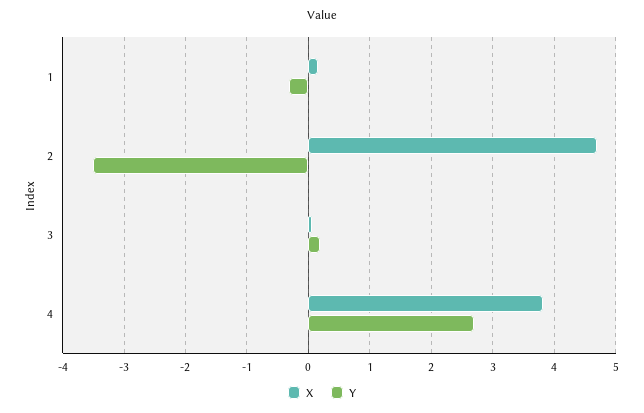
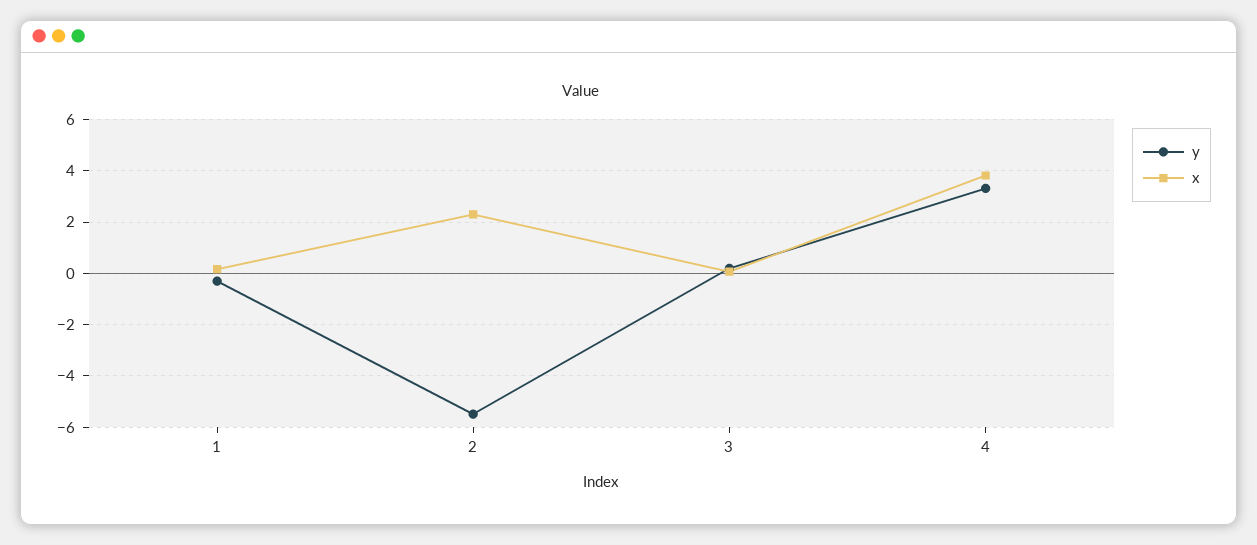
  {
    "X": {
      "1": 0.2,
-     "2": 4.7,
+     "2": 2.25,
      "3": 0.1,
      "4": 3.8
    },
    "Y": {
      "1": -0.3,
-     "2": -3.5,
+     "2": -5.5,
      "3": 0.2,
-     "4": 2.7
+     "4": 3.25
    }
  }

